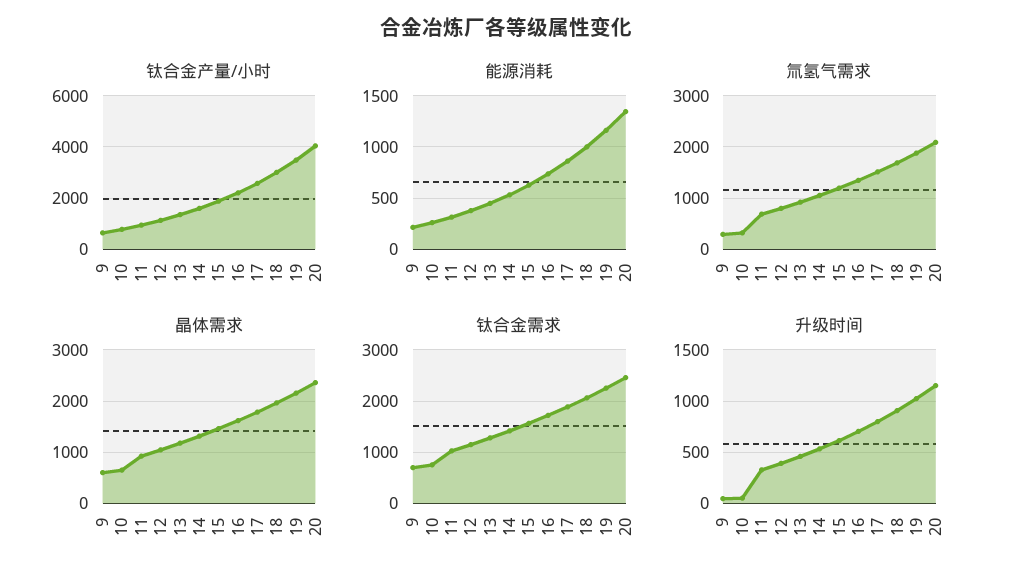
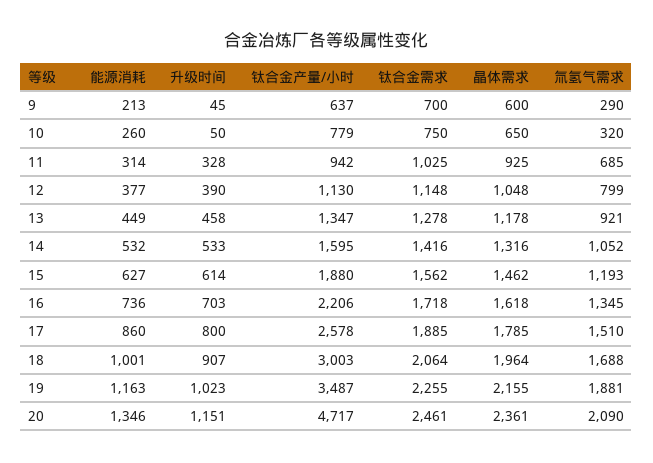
  {
    "钛合金产量/小时": {
      "9": 637,
      "10": 779,
      "11": 942,
      "12": 1130,
      "13": 1347,
      "14": 1595,
      "15": 1880,
      "16": 2206,
      "17": 2578,
      "18": 3003,
      "19": 3487,
-     "20": 4000
+     "20": 4717
    },
    "能源消耗": {
      "9": 213,
      "10": 260,
      "11": 314,
      "12": 377,
      "13": 449,
      "14": 532,
      "15": 627,
      "16": 736,
      "17": 860,
      "18": 1001,
      "19": 1163,
      "20": 1346
    },
    "氚氢气需求": {
      "9": 290,
      "10": 320,
      "11": 685,
      "12": 799,
      "13": 921,
      "14": 1052,
      "15": 1193,
      "16": 1345,
      "17": 1510,
      "18": 1688,
      "19": 1881,
      "20": 2090
    },
    "晶体需求": {
      "9": 600,
      "10": 650,
      "11": 925,
      "12": 1048,
      "13": 1178,
      "14": 1316,
      "15": 1462,
      "16": 1618,
      "17": 1785,
      "18": 1964,
      "19": 2155,
      "20": 2361
    },
    "钛合金需求": {
      "9": 700,
      "10": 750,
      "11": 1025,
      "12": 1148,
      "13": 1278,
      "14": 1416,
      "15": 1562,
      "16": 1718,
      "17": 1885,
      "18": 2064,
      "19": 2255,
      "20": 2461
    },
    "升级时间": {
      "9": 45,
      "10": 50,
      "11": 328,
      "12": 390,
      "13": 458,
      "14": 533,
      "15": 614,
      "16": 703,
      "17": 800,
      "18": 907,
      "19": 1023,
      "20": 1151
    }
  }

